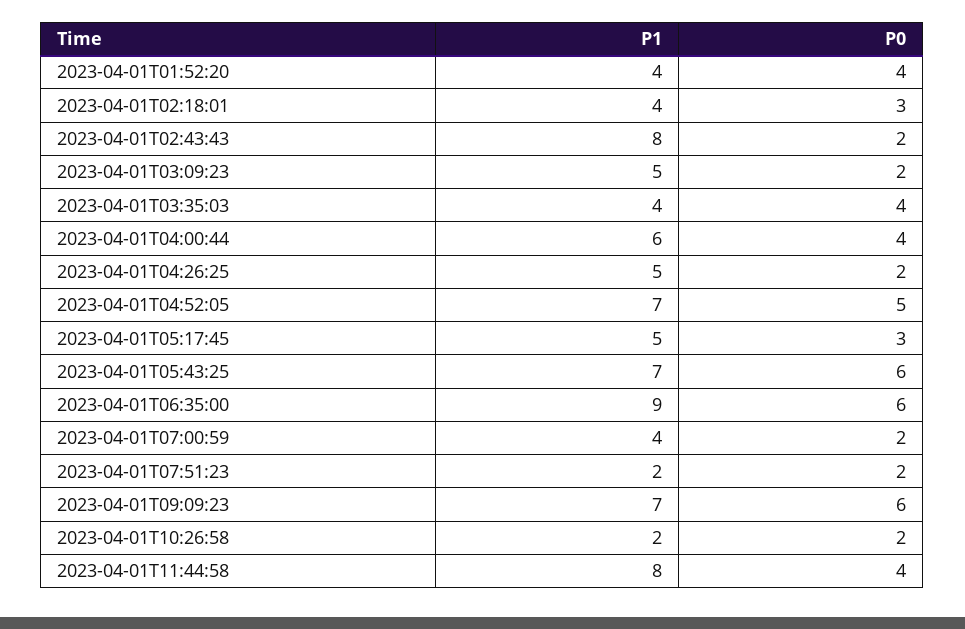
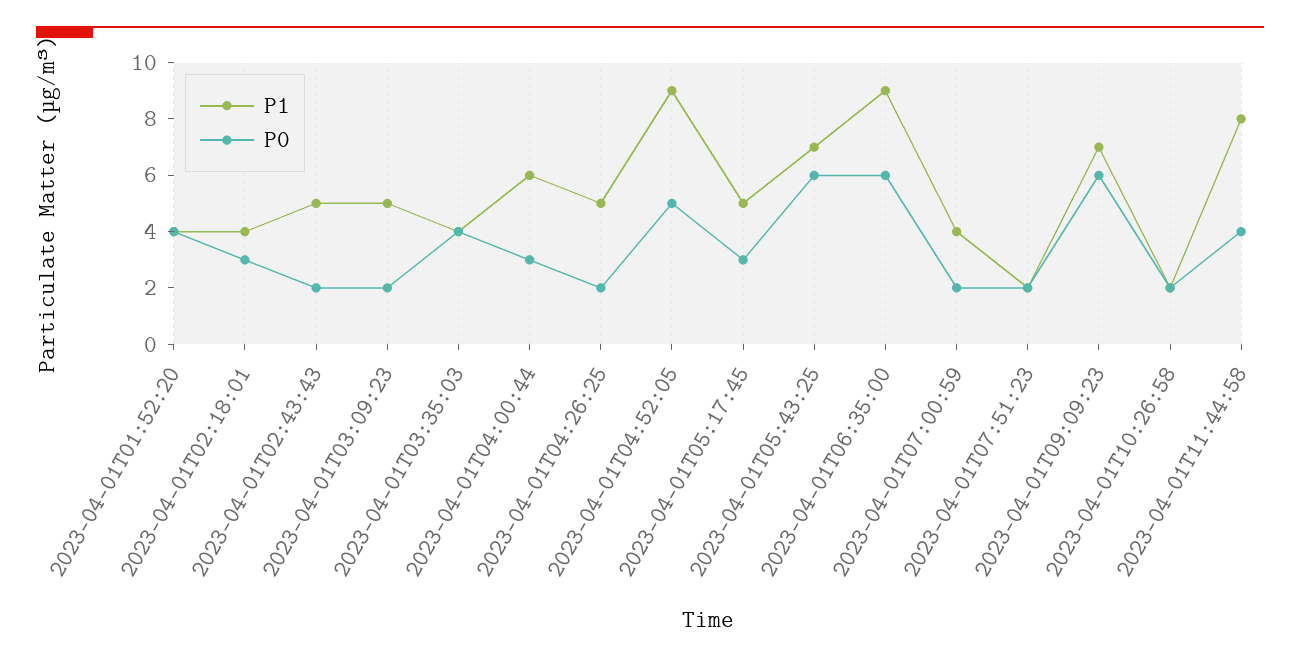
  {
    "P1": {
      "2023-04-01T01:52:20": 4,
      "2023-04-01T02:18:01": 4,
-     "2023-04-01T02:43:43": 8,
+     "2023-04-01T02:43:43": 5,
      "2023-04-01T03:09:23": 5,
      "2023-04-01T03:35:03": 4,
      "2023-04-01T04:00:44": 6,
      "2023-04-01T04:26:25": 5,
-     "2023-04-01T04:52:05": 7,
+     "2023-04-01T04:52:05": 9,
      "2023-04-01T05:17:45": 5,
      "2023-04-01T05:43:25": 7,
      "2023-04-01T06:35:00": 9,
      "2023-04-01T07:00:59": 4,
      "2023-04-01T07:51:23": 2,
      "2023-04-01T09:09:23": 7,
      "2023-04-01T10:26:58": 2,
      "2023-04-01T11:44:58": 8
    },
    "P0": {
      "2023-04-01T01:52:20": 4,
      "2023-04-01T02:18:01": 3,
      "2023-04-01T02:43:43": 2,
      "2023-04-01T03:09:23": 2,
      "2023-04-01T03:35:03": 4,
-     "2023-04-01T04:00:44": 4,
+     "2023-04-01T04:00:44": 3,
      "2023-04-01T04:26:25": 2,
      "2023-04-01T04:52:05": 5,
      "2023-04-01T05:17:45": 3,
      "2023-04-01T05:43:25": 6,
      "2023-04-01T06:35:00": 6,
      "2023-04-01T07:00:59": 2,
      "2023-04-01T07:51:23": 2,
      "2023-04-01T09:09:23": 6,
      "2023-04-01T10:26:58": 2,
      "2023-04-01T11:44:58": 4
    }
  }

